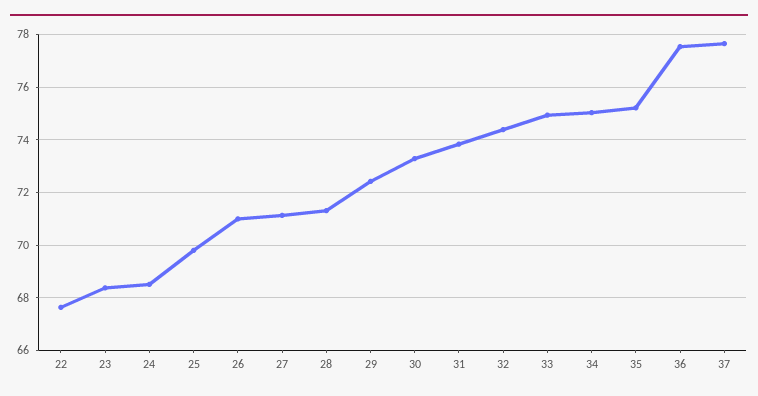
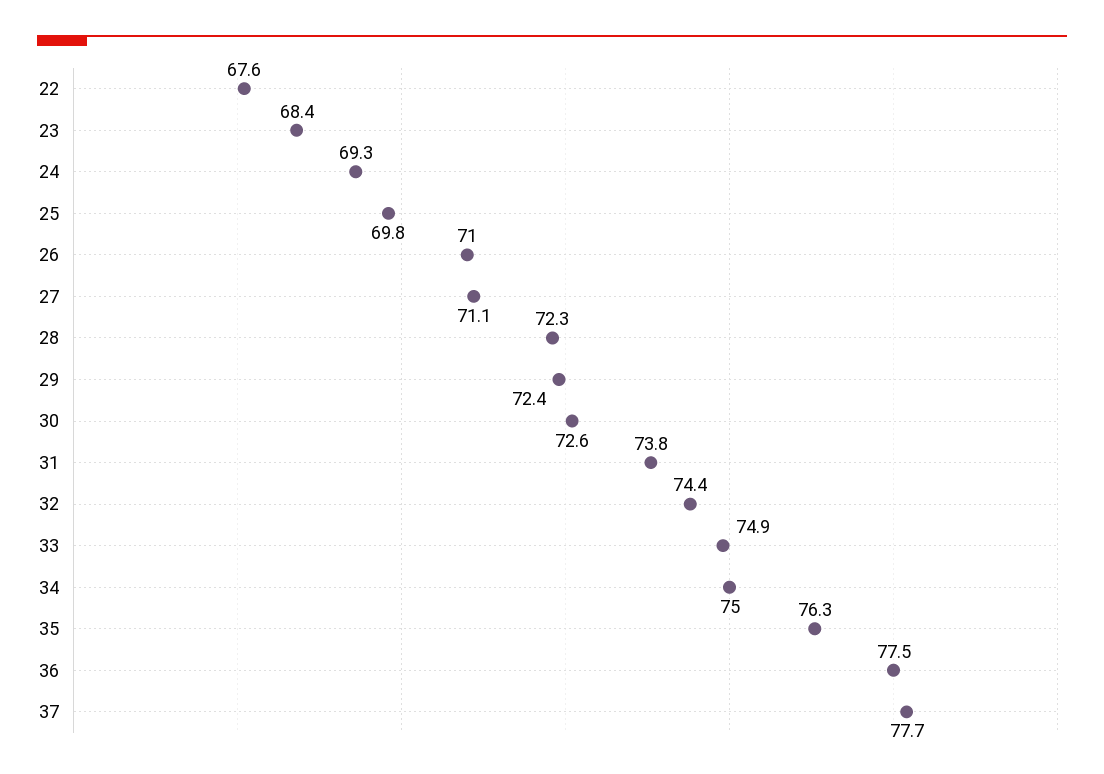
  {
    "22": 67.6,
    "23": 68.4,
-   "24": 68.5,
+   "24": 69.3,
    "25": 69.8,
    "26": 71,
    "27": 71.1,
-   "28": 71.25,
+   "28": 72.3,
    "29": 72.4,
-   "30": 73.25,
+   "30": 72.6,
    "31": 73.8,
    "32": 74.4,
    "33": 74.9,
    "34": 75,
-   "35": 75.25,
+   "35": 76.3,
    "36": 77.5,
    "37": 77.7
  }

